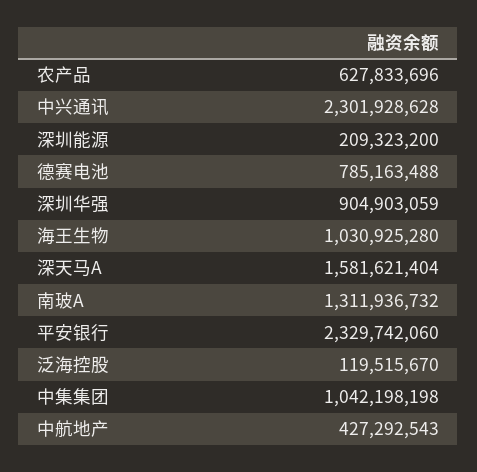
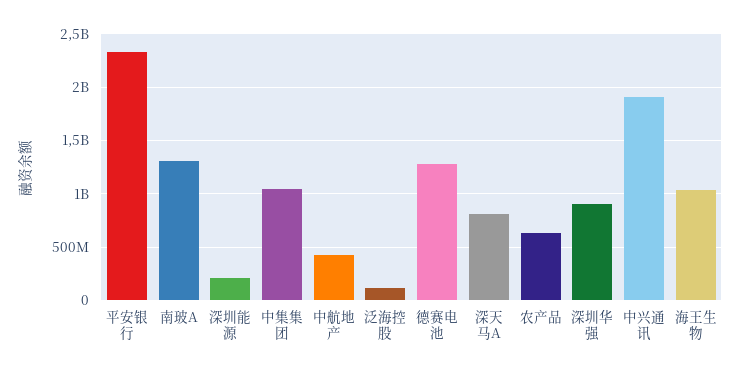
  {
    "农产品": 627833696,
-   "中兴通讯": 2301928628,
+   "中兴通讯": 1900000000,
    "深圳能源": 209323200,
-   "德赛电池": 785163488,
+   "德赛电池": 1300000000,
    "深圳华强": 904903059,
    "海王生物": 1030925280,
-   "深天马A": 1581621404,
+   "深天马A": 800000000,
    "南玻A": 1311936732,
    "平安银行": 2329742060,
    "泛海控股": 119515670,
    "中集集团": 1042198198,
    "中航地产": 427292543
  }

